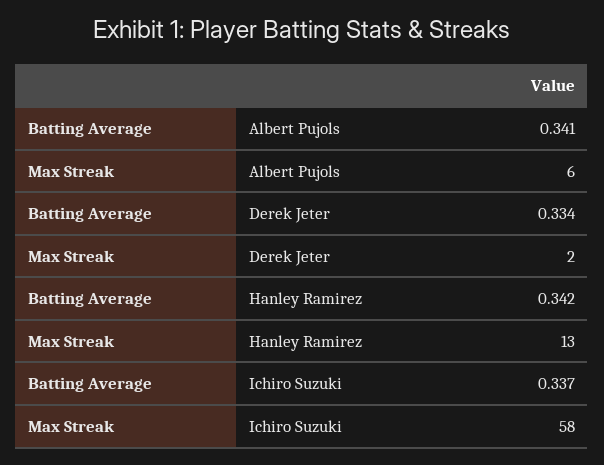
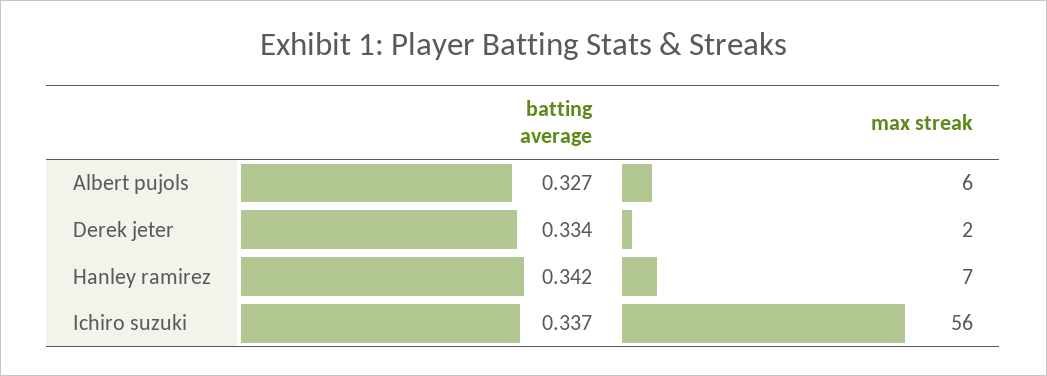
  {
    "Batting Average": {
-     "Albert Pujols": 0.341,
+     "Albert Pujols": 0.327,
      "Derek Jeter": 0.334,
      "Hanley Ramirez": 0.342,
      "Ichiro Suzuki": 0.337
    },
    "Max Streak": {
      "Albert Pujols": 6,
      "Derek Jeter": 2,
-     "Hanley Ramirez": 13,
+     "Hanley Ramirez": 7,
-     "Ichiro Suzuki": 58
+     "Ichiro Suzuki": 56
    }
  }

